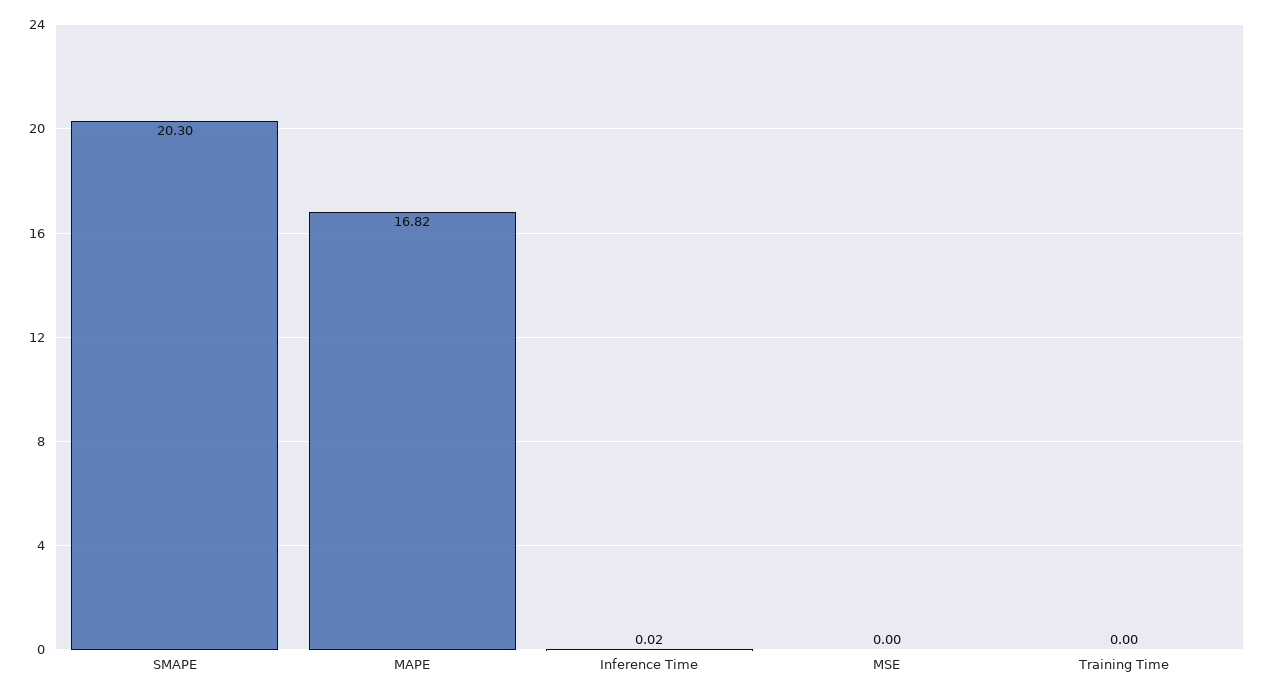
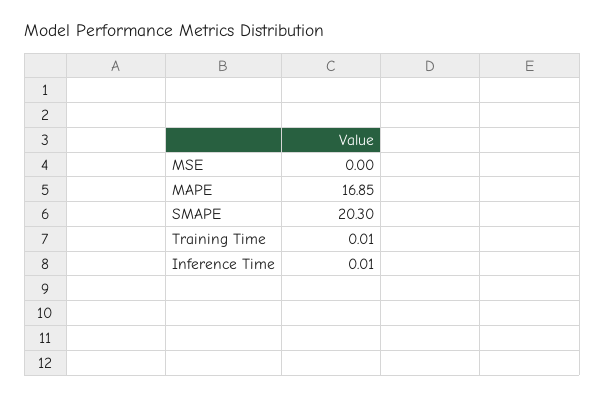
  {
    "SMAPE": 20.3,
-   "MAPE": 16.82,
+   "MAPE": 16.85,
-   "Inference Time": 0.02,
+   "Inference Time": 0.01,
    "MSE": 0,
-   "Training Time": 0
+   "Training Time": 0.01
  }

